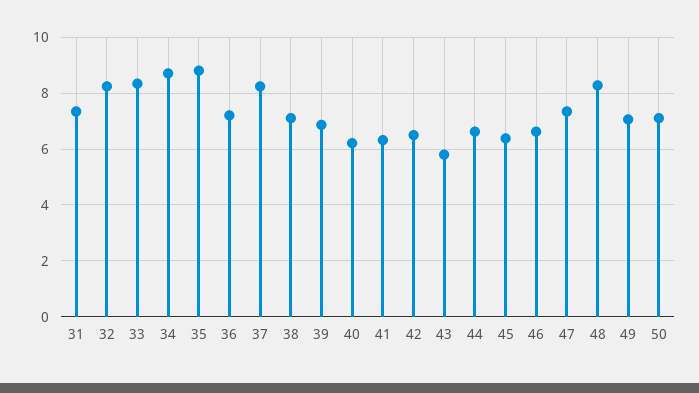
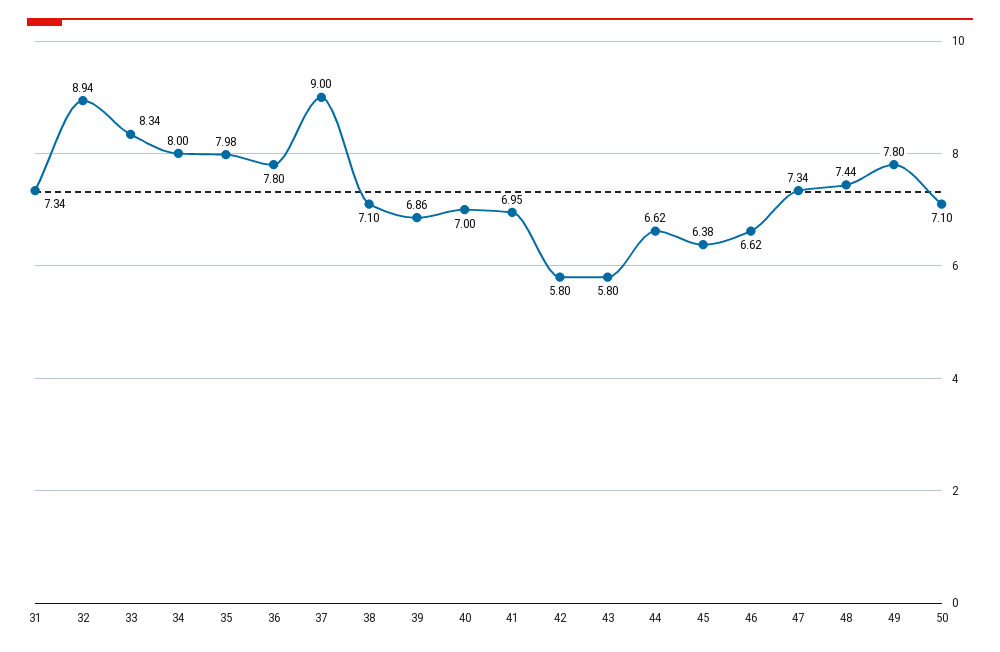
  {
    "31": 7.34,
-   "32": 8.25,
+   "32": 8.94,
    "33": 8.34,
-   "34": 8.75,
+   "34": 8,
-   "35": 8.75,
+   "35": 7.98,
-   "36": 7.25,
+   "36": 7.8,
-   "37": 8.25,
+   "37": 9,
    "38": 7.1,
    "39": 6.86,
-   "40": 6.25,
+   "40": 7,
-   "41": 6.25,
+   "41": 6.95,
-   "42": 6.5,
+   "42": 5.8,
    "43": 5.8,
    "44": 6.62,
    "45": 6.38,
    "46": 6.62,
    "47": 7.34,
-   "48": 8.25,
+   "48": 7.44,
-   "49": 7,
+   "49": 7.8,
    "50": 7.1
  }

